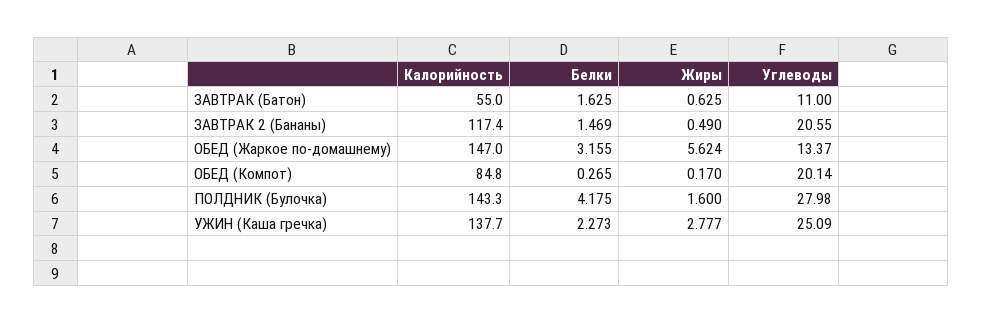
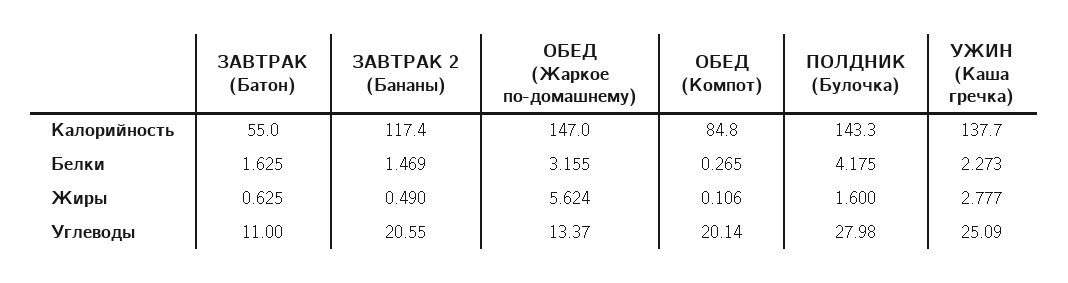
  {
    "Калорийность": {
      "ЗАВТРАК (Батон)": 55,
      "ЗАВТРАК 2 (Бананы)": 117.4,
      "ОБЕД (Жаркое по-домашнему)": 147,
      "ОБЕД (Компот)": 84.8,
      "ПОЛДНИК (Булочка)": 143.3,
      "УЖИН (Каша гречка)": 137.7
    },
    "Белки": {
      "ЗАВТРАК (Батон)": 1.625,
      "ЗАВТРАК 2 (Бананы)": 1.469,
      "ОБЕД (Жаркое по-домашнему)": 3.155,
      "ОБЕД (Компот)": 0.265,
      "ПОЛДНИК (Булочка)": 4.175,
      "УЖИН (Каша гречка)": 2.273
    },
    "Жиры": {
      "ЗАВТРАК (Батон)": 0.625,
      "ЗАВТРАК 2 (Бананы)": 0.49,
      "ОБЕД (Жаркое по-домашнему)": 5.624,
-     "ОБЕД (Компот)": 0.17,
+     "ОБЕД (Компот)": 0.106,
      "ПОЛДНИК (Булочка)": 1.6,
      "УЖИН (Каша гречка)": 2.777
    },
    "Углеводы": {
      "ЗАВТРАК (Батон)": 11,
      "ЗАВТРАК 2 (Бананы)": 20.55,
      "ОБЕД (Жаркое по-домашнему)": 13.37,
      "ОБЕД (Компот)": 20.14,
      "ПОЛДНИК (Булочка)": 27.98,
      "УЖИН (Каша гречка)": 25.09
    }
  }

